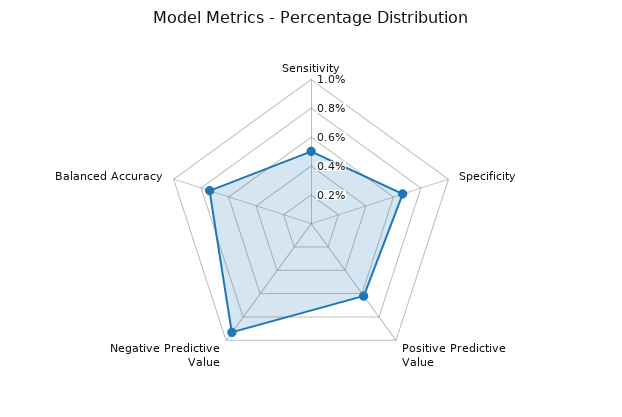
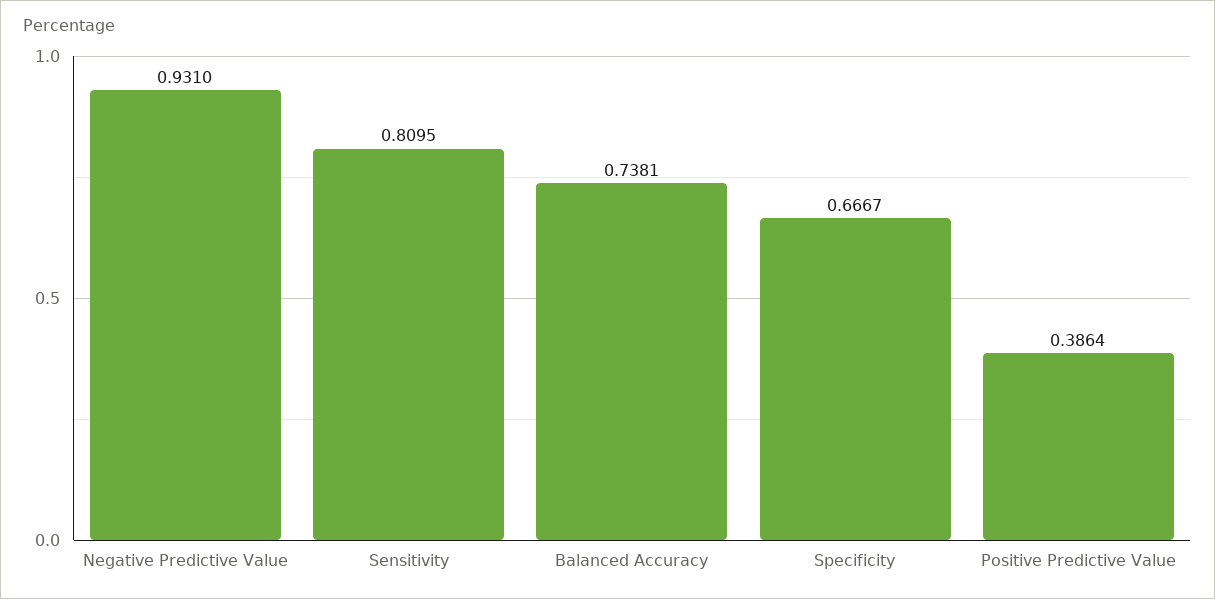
  {
-   "Sensitivity": 0.5,
+   "Sensitivity": 0.8095,
    "Specificity": 0.6667,
-   "Positive Predictive Value": 0.6,
+   "Positive Predictive Value": 0.3864,
    "Negative Predictive Value": 0.931,
    "Balanced Accuracy": 0.7381
  }

